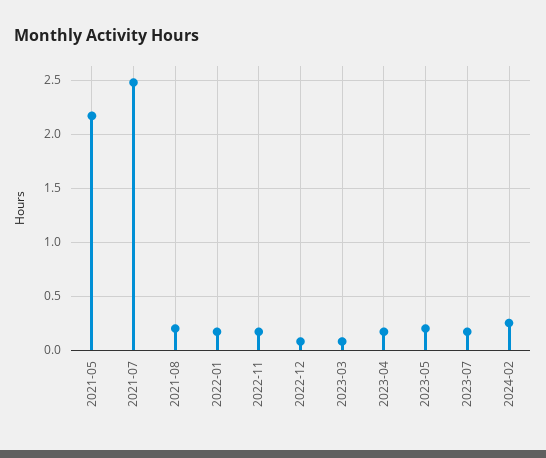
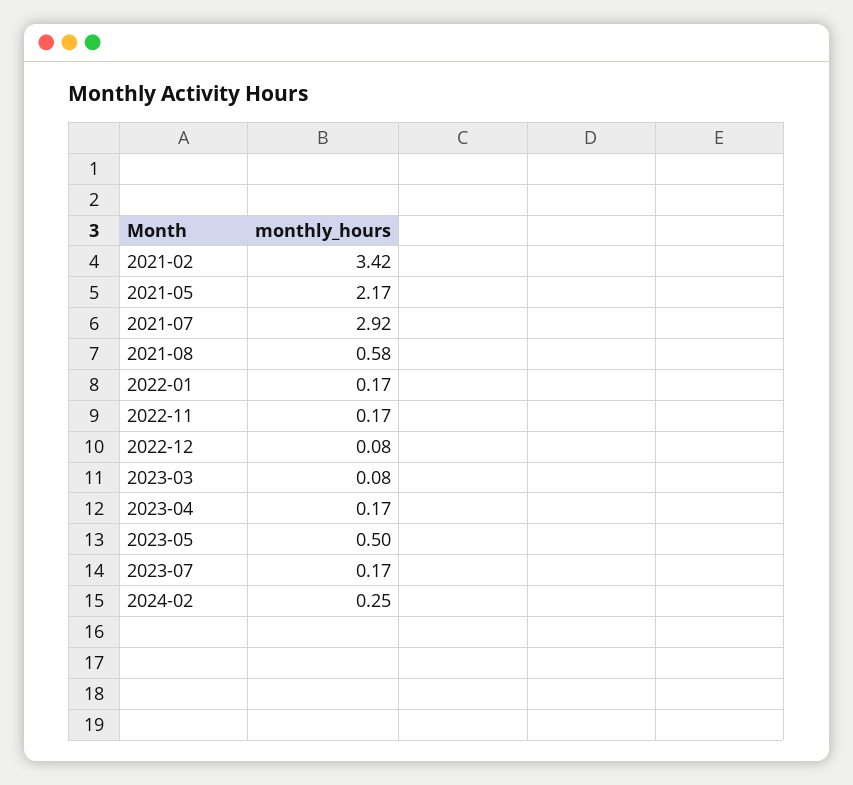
  {
    "2021-05": 2.17,
-   "2021-07": 2.5,
+   "2021-07": 2.92,
-   "2021-08": 0.2,
+   "2021-08": 0.58,
    "2022-01": 0.17,
    "2022-11": 0.17,
    "2022-12": 0.08,
    "2023-03": 0.08,
    "2023-04": 0.17,
-   "2023-05": 0.2,
+   "2023-05": 0.5,
    "2023-07": 0.17,
-   "2024-02": 0.25
+   "2024-02": 0.25,
+   "2021-02": 3.42
  }

